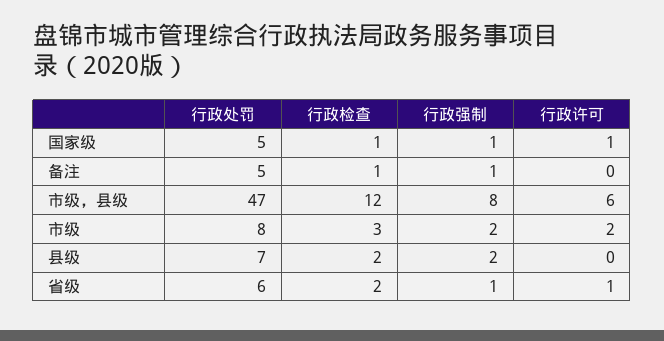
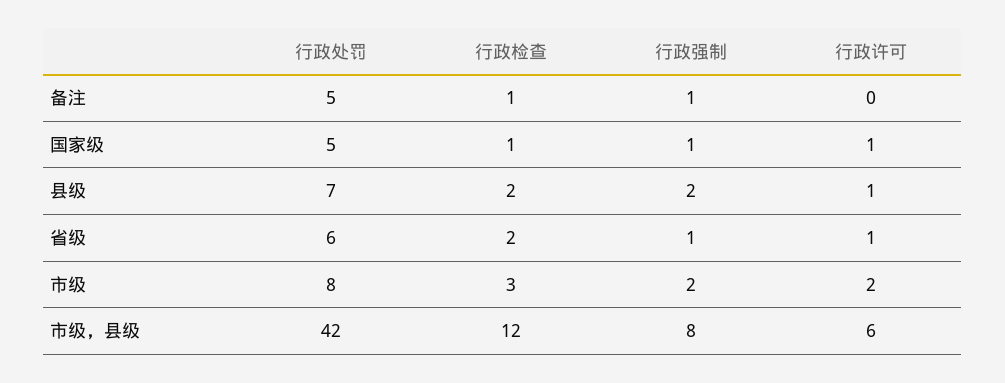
  {
    "行政处罚": {
      "国家级": 5,
      "备注": 5,
-     "市级，县级": 47,
+     "市级，县级": 42,
      "市级": 8,
      "县级": 7,
      "省级": 6
    },
    "行政检查": {
      "国家级": 1,
      "备注": 1,
      "市级，县级": 12,
      "市级": 3,
      "县级": 2,
      "省级": 2
    },
    "行政强制": {
      "国家级": 1,
      "备注": 1,
      "市级，县级": 8,
      "市级": 2,
      "县级": 2,
      "省级": 1
    },
    "行政许可": {
      "国家级": 1,
      "备注": 0,
      "市级，县级": 6,
      "市级": 2,
-     "县级": 0,
+     "县级": 1,
      "省级": 1
    }
  }

